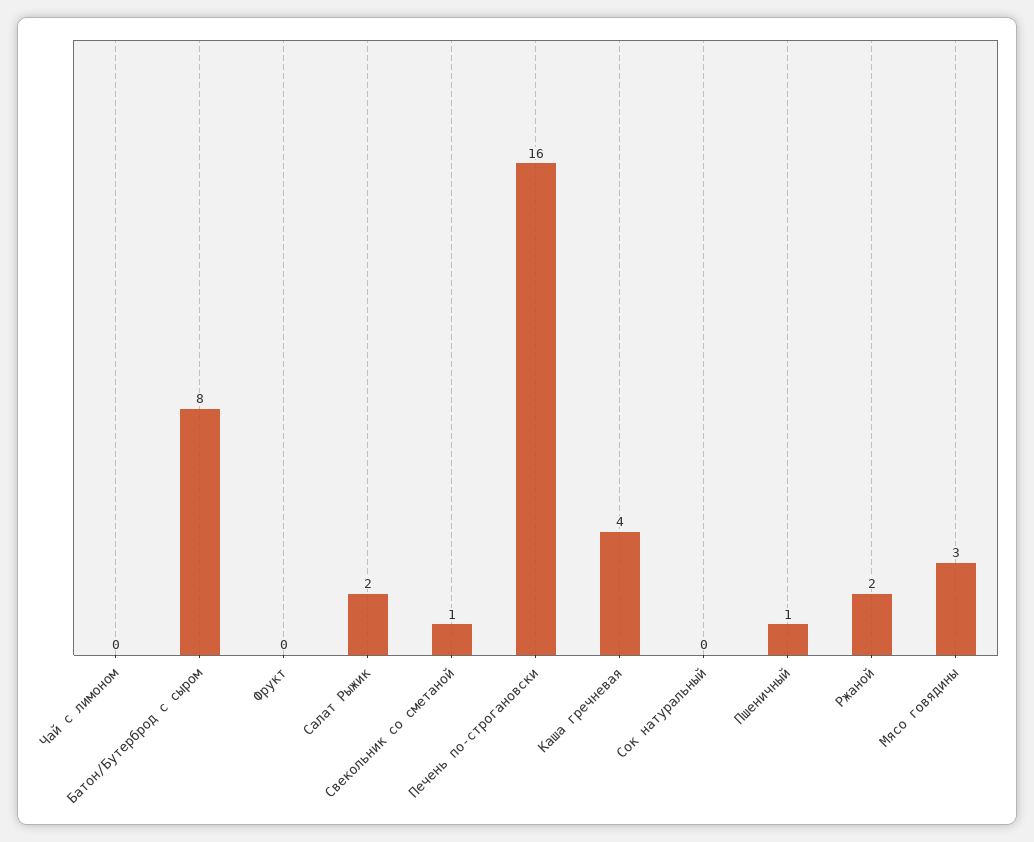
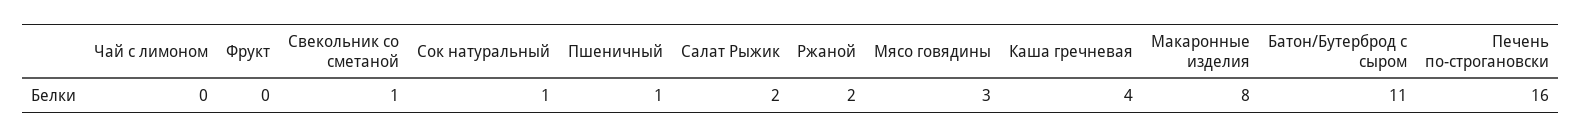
  {
    "Чай с лимоном": 0,
-   "Батон/Бутерброд с сыром": 8,
+   "Батон/Бутерброд с сыром": 11,
    "Фрукт": 0,
    "Салат Рыжик": 2,
    "Свекольник со сметаной": 1,
    "Печень по-строгановски": 16,
    "Каша гречневая": 4,
-   "Сок натуральный": 0,
+   "Сок натуральный": 1,
    "Пшеничный": 1,
    "Ржаной": 2,
-   "Мясо говядины": 3
+   "Мясо говядины": 3,
+   "Макаронные изделия": 8
  }

